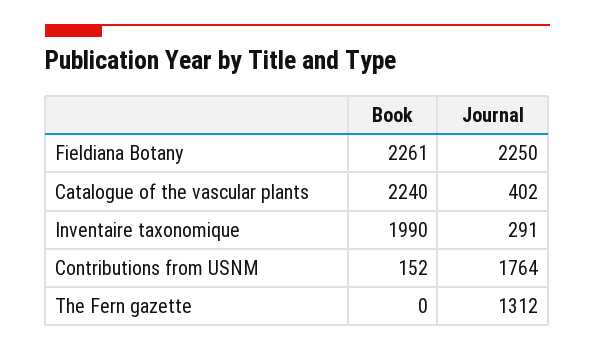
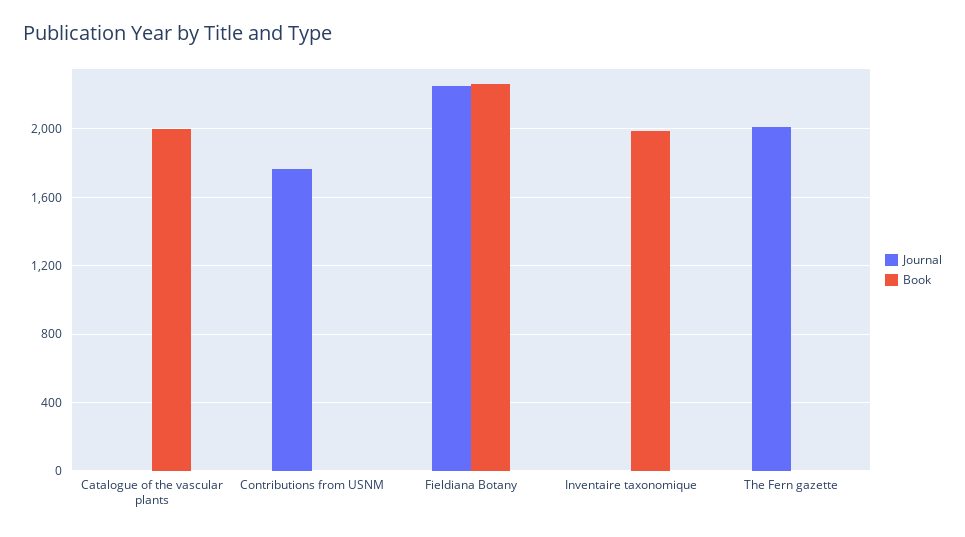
  {
    "Book": {
      "Fieldiana Botany": 2261,
-     "Catalogue of the vascular plants": 2240,
+     "Catalogue of the vascular plants": 2000,
      "Inventaire taxonomique": 1990,
-     "Contributions from USNM": 152,
+     "Contributions from USNM": 0,
      "The Fern gazette": 0
    },
    "Journal": {
      "Fieldiana Botany": 2250,
-     "Catalogue of the vascular plants": 402,
+     "Catalogue of the vascular plants": 0,
-     "Inventaire taxonomique": 291,
+     "Inventaire taxonomique": 0,
      "Contributions from USNM": 1764,
-     "The Fern gazette": 1312
+     "The Fern gazette": 2000
    }
  }

